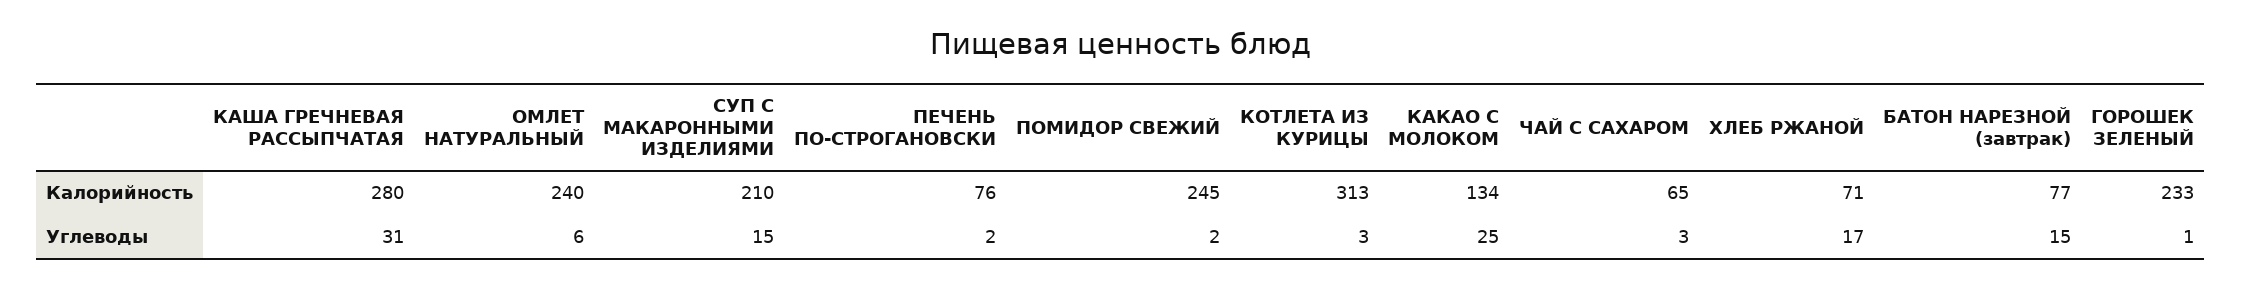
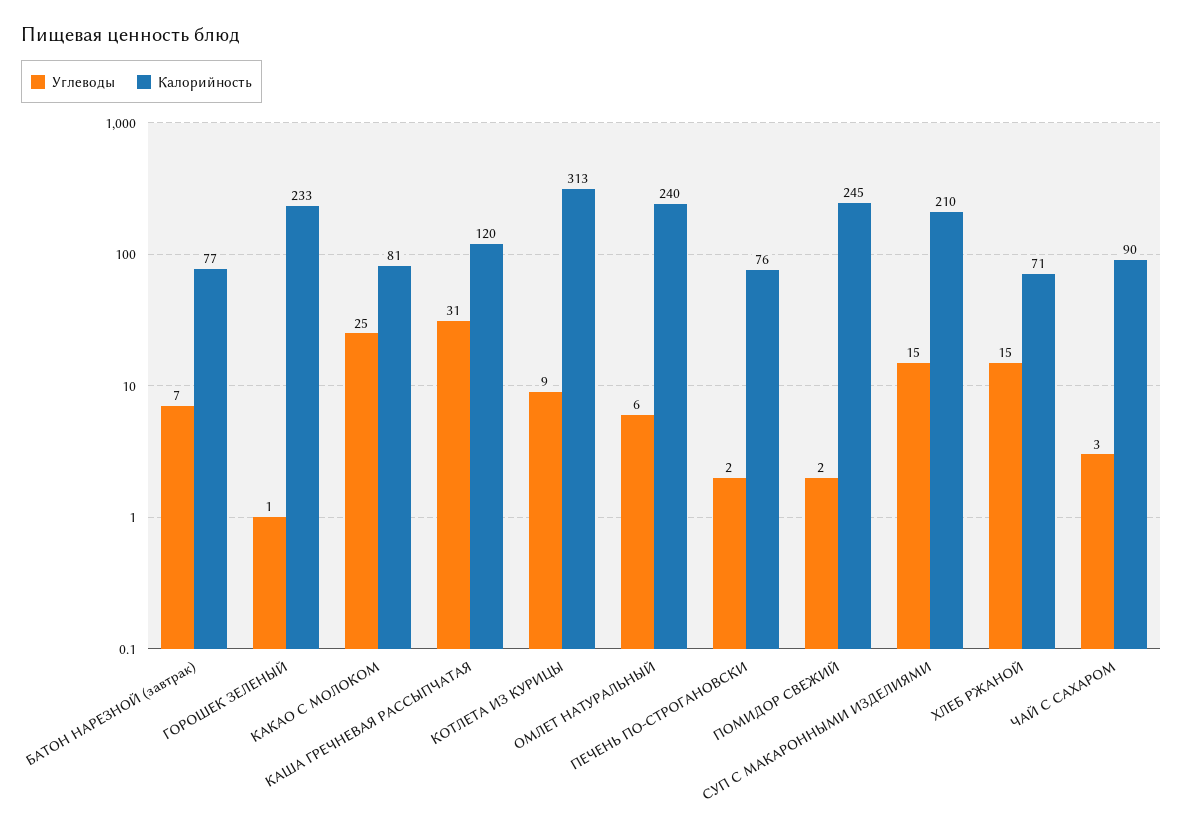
  {
    "Калорийность": {
-     "КАША ГРЕЧНЕВАЯ РАССЫПЧАТАЯ": 280,
+     "КАША ГРЕЧНЕВАЯ РАССЫПЧАТАЯ": 120,
      "ОМЛЕТ НАТУРАЛЬНЫЙ": 240,
      "СУП С МАКАРОННЫМИ ИЗДЕЛИЯМИ": 210,
      "ПЕЧЕНЬ ПО-СТРОГАНОВСКИ": 76,
      "ПОМИДОР СВЕЖИЙ": 245,
      "КОТЛЕТА ИЗ КУРИЦЫ": 313,
-     "КАКАО С МОЛОКОМ": 134,
+     "КАКАО С МОЛОКОМ": 81,
-     "ЧАЙ С САХАРОМ": 65,
+     "ЧАЙ С САХАРОМ": 90,
      "ХЛЕБ РЖАНОЙ": 71,
      "БАТОН НАРЕЗНОЙ (завтрак)": 77,
      "ГОРОШЕК ЗЕЛЕНЫЙ": 233
    },
    "Углеводы": {
      "КАША ГРЕЧНЕВАЯ РАССЫПЧАТАЯ": 31,
      "ОМЛЕТ НАТУРАЛЬНЫЙ": 6,
      "СУП С МАКАРОННЫМИ ИЗДЕЛИЯМИ": 15,
      "ПЕЧЕНЬ ПО-СТРОГАНОВСКИ": 2,
      "ПОМИДОР СВЕЖИЙ": 2,
-     "КОТЛЕТА ИЗ КУРИЦЫ": 3,
+     "КОТЛЕТА ИЗ КУРИЦЫ": 9,
      "КАКАО С МОЛОКОМ": 25,
      "ЧАЙ С САХАРОМ": 3,
-     "ХЛЕБ РЖАНОЙ": 17,
+     "ХЛЕБ РЖАНОЙ": 15,
-     "БАТОН НАРЕЗНОЙ (завтрак)": 15,
+     "БАТОН НАРЕЗНОЙ (завтрак)": 7,
      "ГОРОШЕК ЗЕЛЕНЫЙ": 1
    }
  }

